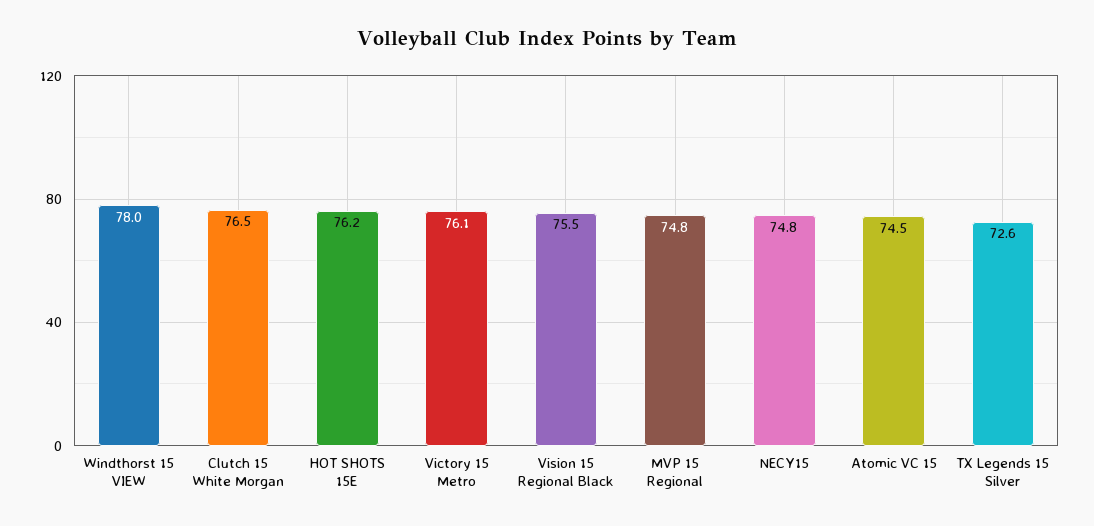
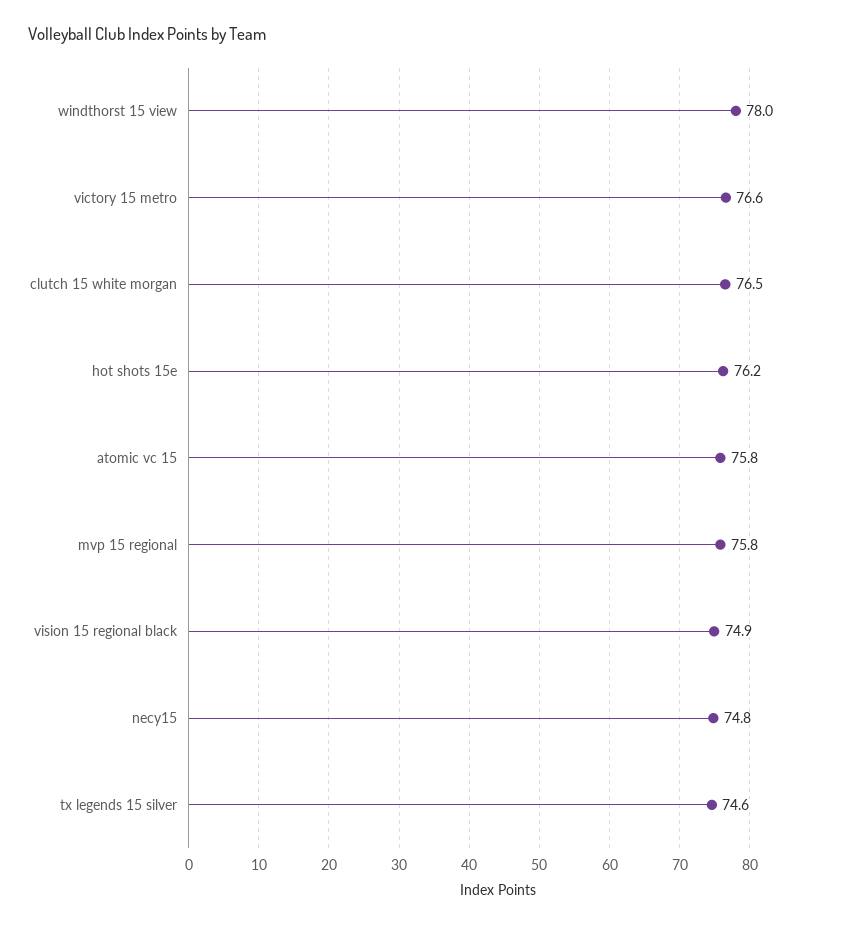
  {
    "Windthorst 15 VIEW": 78,
    "Clutch 15 White Morgan": 76.5,
    "HOT SHOTS 15E": 76.2,
-   "Victory 15 Metro": 76.1,
+   "Victory 15 Metro": 76.6,
-   "Vision 15 Regional Black": 75.5,
+   "Vision 15 Regional Black": 74.9,
-   "MVP 15 Regional": 74.8,
+   "MVP 15 Regional": 75.8,
    "NECY15": 74.8,
-   "Atomic VC 15": 74.5,
+   "Atomic VC 15": 75.8,
-   "TX Legends 15 Silver": 72.6
+   "TX Legends 15 Silver": 74.6
  }

